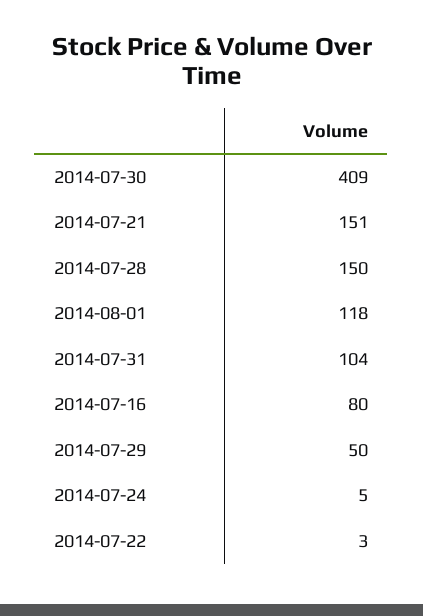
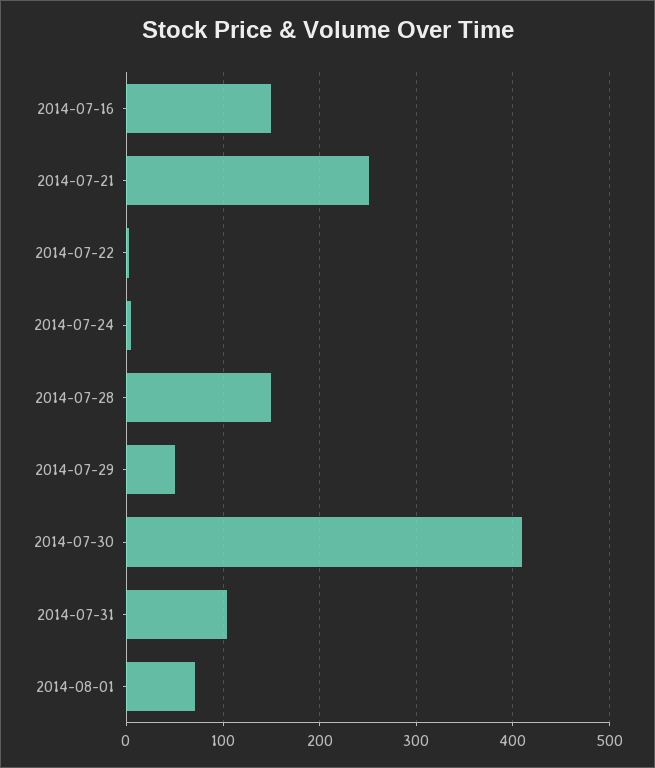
  {
    "2014-07-30": 409,
-   "2014-07-21": 151,
+   "2014-07-21": 250,
    "2014-07-28": 150,
-   "2014-08-01": 118,
+   "2014-08-01": 70,
    "2014-07-31": 104,
-   "2014-07-16": 80,
+   "2014-07-16": 150,
    "2014-07-29": 50,
    "2014-07-24": 5,
    "2014-07-22": 3
  }

